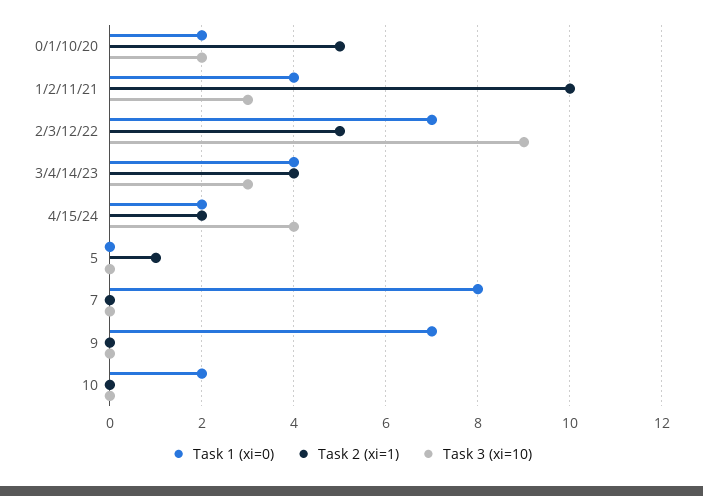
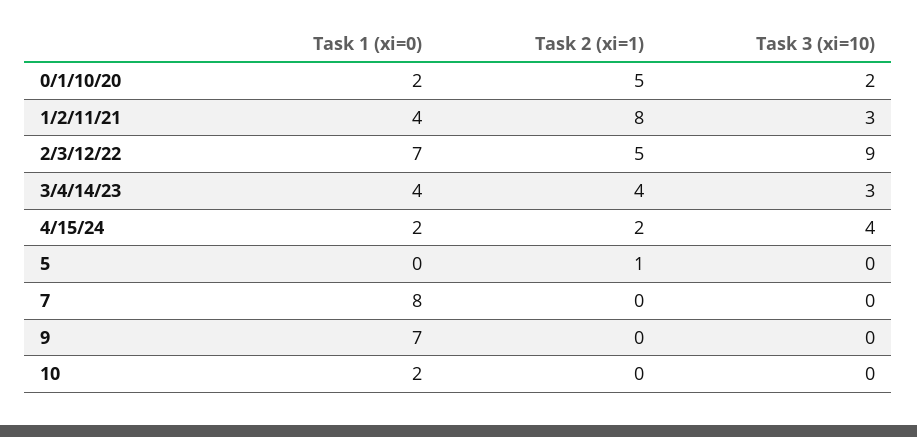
  {
    "Task 1 (xi=0)": {
      "0/1/10/20": 2,
      "1/2/11/21": 4,
      "2/3/12/22": 7,
      "3/4/14/23": 4,
      "4/15/24": 2,
      "5": 0,
      "7": 8,
      "9": 7,
      "10": 2
    },
    "Task 2 (xi=1)": {
      "0/1/10/20": 5,
-     "1/2/11/21": 10,
+     "1/2/11/21": 8,
      "2/3/12/22": 5,
      "3/4/14/23": 4,
      "4/15/24": 2,
      "5": 1,
      "7": 0,
      "9": 0,
      "10": 0
    },
    "Task 3 (xi=10)": {
      "0/1/10/20": 2,
      "1/2/11/21": 3,
      "2/3/12/22": 9,
      "3/4/14/23": 3,
      "4/15/24": 4,
      "5": 0,
      "7": 0,
      "9": 0,
      "10": 0
    }
  }

